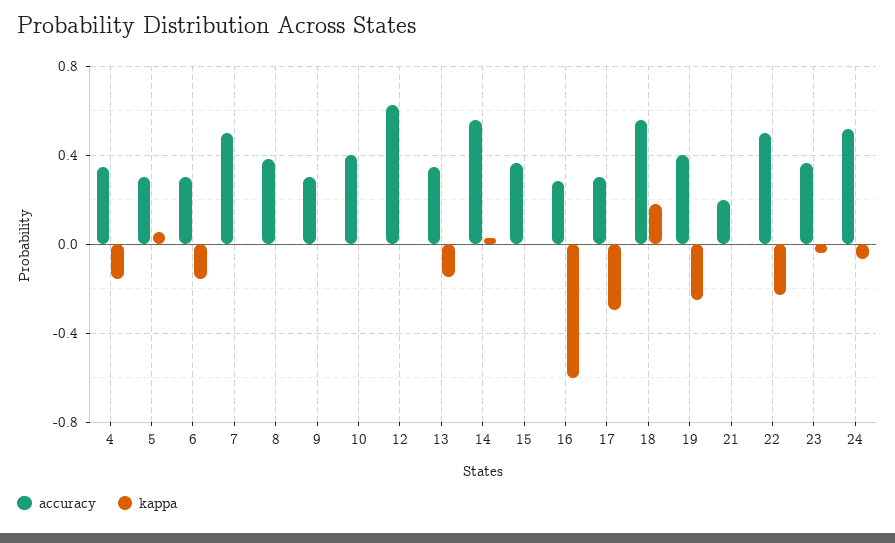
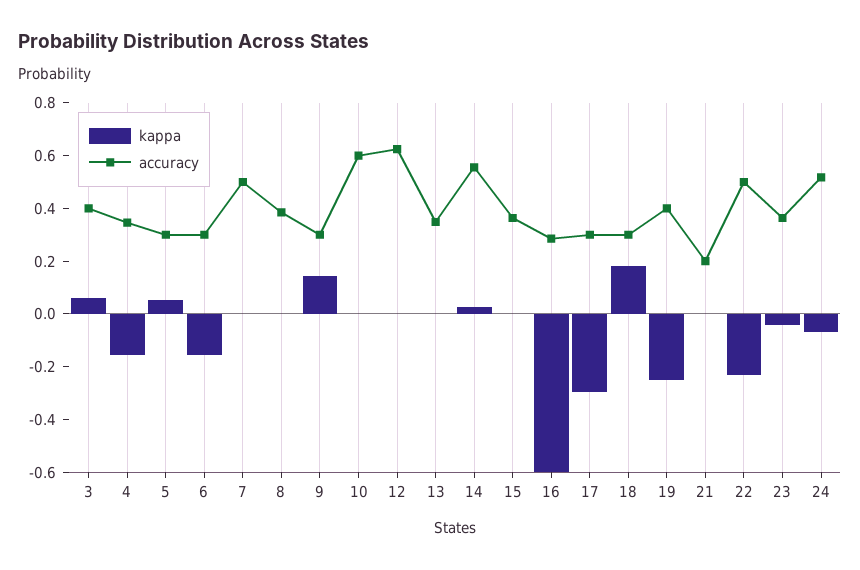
  {
    "accuracy": {
      "4": 0.35,
      "5": 0.3,
      "6": 0.3,
      "7": 0.5,
      "8": 0.4,
      "9": 0.3,
-     "10": 0.4,
+     "10": 0.6,
      "12": 0.65,
      "13": 0.35,
      "14": 0.55,
      "15": 0.35,
      "16": 0.3,
      "17": 0.3,
-     "18": 0.55,
+     "18": 0.3,
      "19": 0.4,
      "21": 0.2,
      "22": 0.5,
      "23": 0.35,
-     "24": 0.5
+     "24": 0.5,
+     "3": 0.4
    },
    "kappa": {
      "4": -0.15,
      "5": 0.05,
      "6": -0.15,
      "7": 0,
      "8": 0,
-     "9": 0,
+     "9": 0.15,
      "10": 0,
      "12": 0,
-     "13": -0.15,
+     "13": 0,
      "14": 0.05,
      "15": 0,
      "16": -0.6,
      "17": -0.3,
      "18": 0.2,
      "19": -0.25,
      "21": 0,
      "22": -0.25,
      "23": -0.05,
-     "24": -0.05
+     "24": -0.05,
+     "3": 0.05
    }
  }

